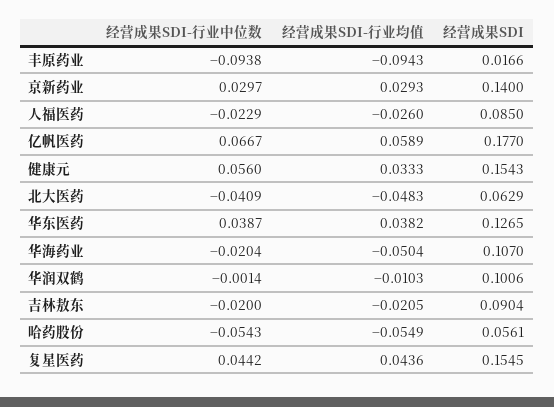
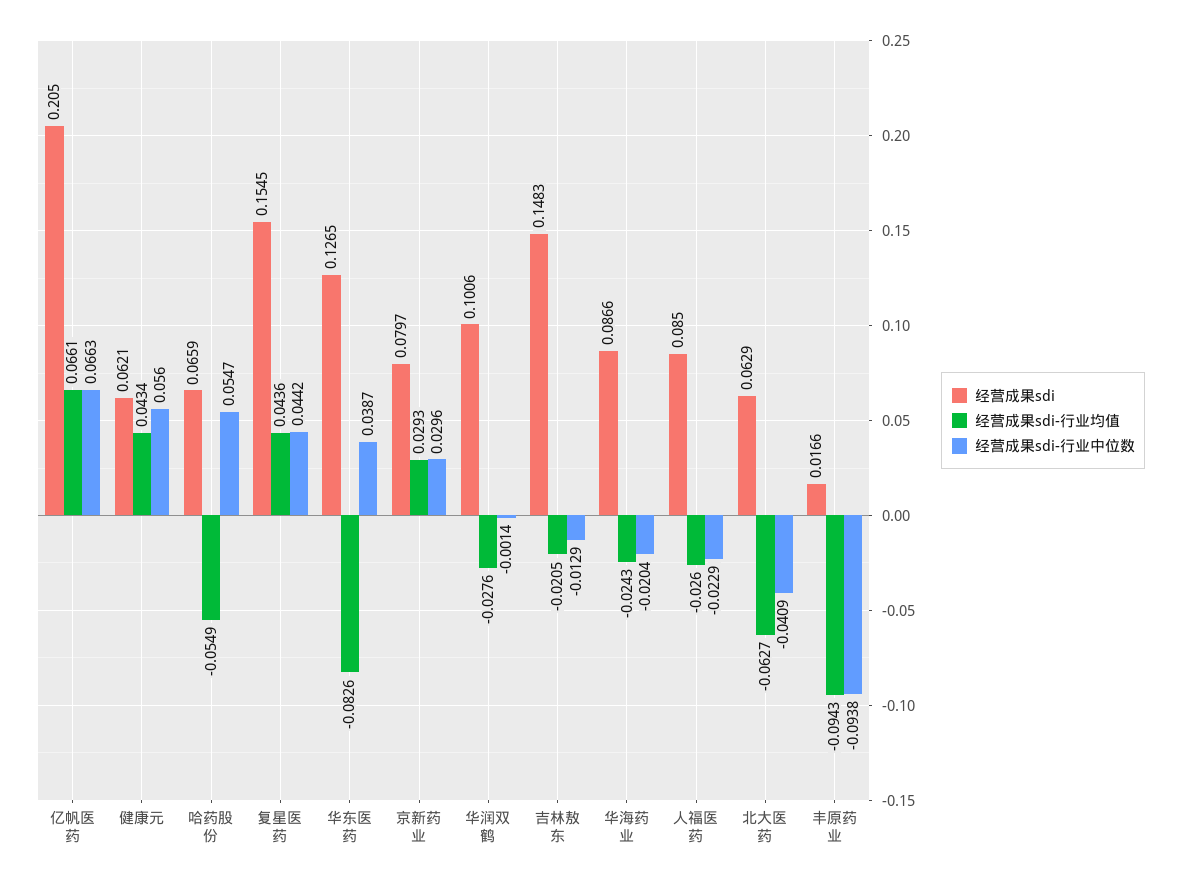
  {
    "经营成果SDI-行业中位数": {
      "丰原药业": -0.0938,
-     "京新药业": 0.0297,
+     "京新药业": 0.0296,
      "人福医药": -0.0229,
-     "亿帆医药": 0.0667,
+     "亿帆医药": 0.0663,
      "健康元": 0.056,
      "北大医药": -0.0409,
      "华东医药": 0.0387,
      "华海药业": -0.0204,
      "华润双鹤": -0.0014,
-     "吉林敖东": -0.02,
+     "吉林敖东": -0.0129,
-     "哈药股份": -0.0543,
+     "哈药股份": 0.0547,
      "复星医药": 0.0442
    },
    "经营成果SDI-行业均值": {
      "丰原药业": -0.0943,
      "京新药业": 0.0293,
      "人福医药": -0.026,
-     "亿帆医药": 0.0589,
+     "亿帆医药": 0.0661,
-     "健康元": 0.0333,
+     "健康元": 0.0434,
-     "北大医药": -0.0483,
+     "北大医药": -0.0627,
-     "华东医药": 0.0382,
+     "华东医药": -0.0826,
-     "华海药业": -0.0504,
+     "华海药业": -0.0243,
-     "华润双鹤": -0.0103,
+     "华润双鹤": -0.0276,
      "吉林敖东": -0.0205,
      "哈药股份": -0.0549,
      "复星医药": 0.0436
    },
    "经营成果SDI": {
      "丰原药业": 0.0166,
-     "京新药业": 0.14,
+     "京新药业": 0.0797,
      "人福医药": 0.085,
-     "亿帆医药": 0.177,
+     "亿帆医药": 0.205,
-     "健康元": 0.1543,
+     "健康元": 0.0621,
      "北大医药": 0.0629,
      "华东医药": 0.1265,
-     "华海药业": 0.107,
+     "华海药业": 0.0866,
      "华润双鹤": 0.1006,
-     "吉林敖东": 0.0904,
+     "吉林敖东": 0.1483,
-     "哈药股份": 0.0561,
+     "哈药股份": 0.0659,
      "复星医药": 0.1545
    }
  }

